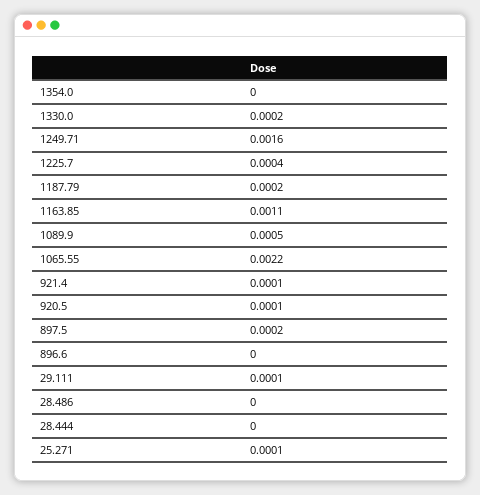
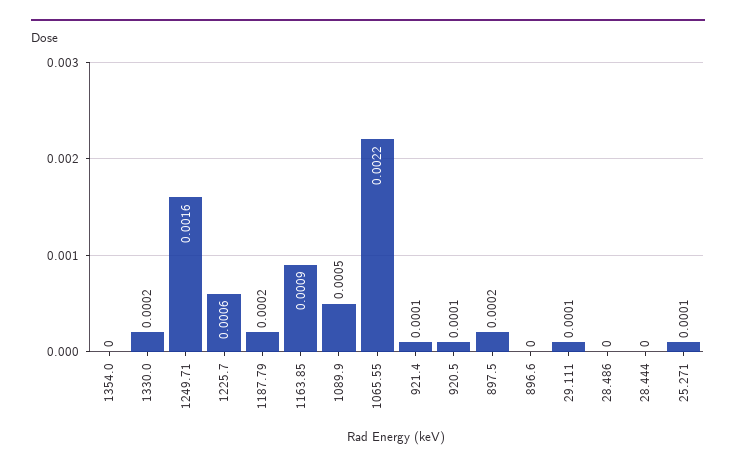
  {
    "1354.0": 0,
    "1330.0": 0.0002,
    "1249.71": 0.0016,
-   "1225.7": 0.0004,
+   "1225.7": 0.0006,
    "1187.79": 0.0002,
-   "1163.85": 0.0011,
+   "1163.85": 0.0009,
    "1089.9": 0.0005,
    "1065.55": 0.0022,
    "921.4": 0.0001,
    "920.5": 0.0001,
    "897.5": 0.0002,
    "896.6": 0,
    "29.111": 0.0001,
    "28.486": 0,
    "28.444": 0,
    "25.271": 0.0001
  }

